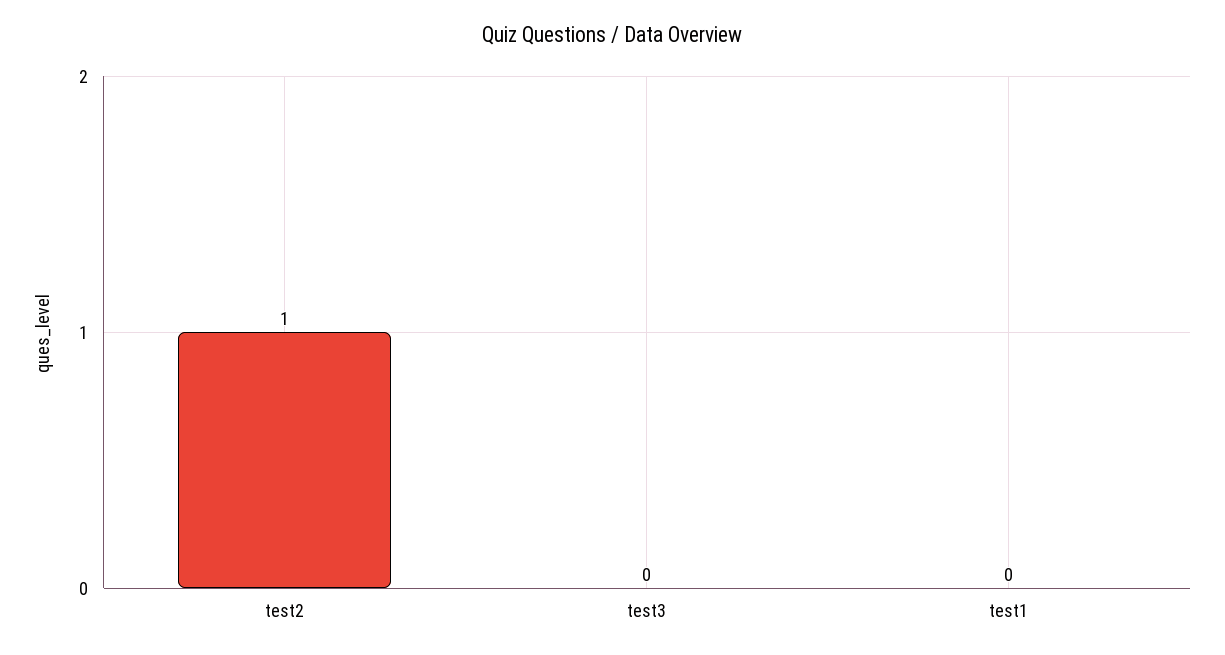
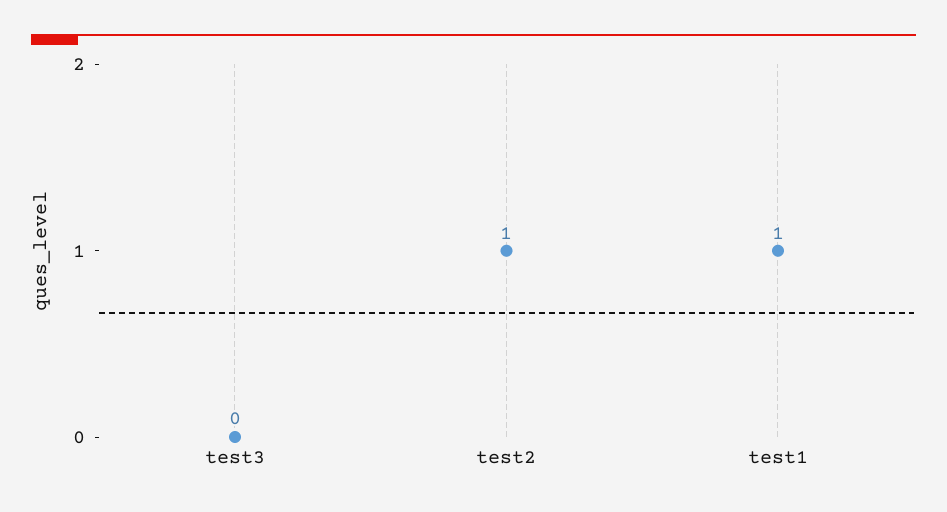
  {
    "test2": 1,
    "test3": 0,
-   "test1": 0
+   "test1": 1
  }

